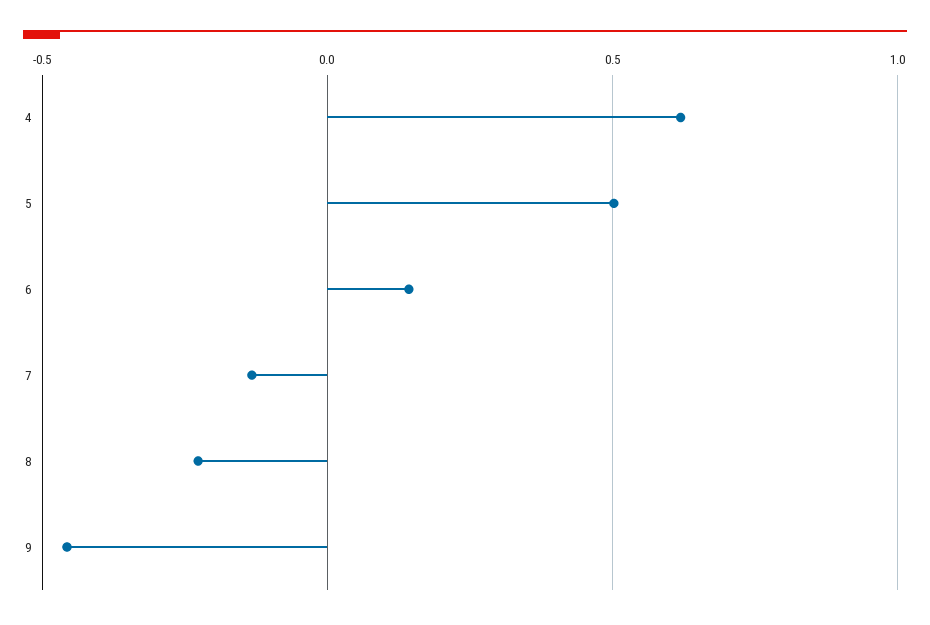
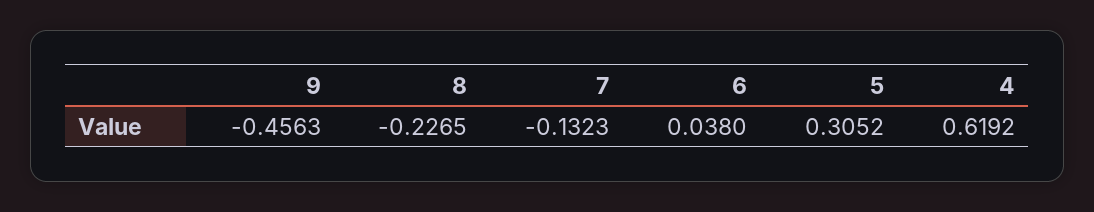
  {
    "4": 0.6192,
-   "5": 0.5,
+   "5": 0.3052,
-   "6": 0.15,
+   "6": 0.038,
    "7": -0.1323,
    "8": -0.2265,
    "9": -0.4563
  }

